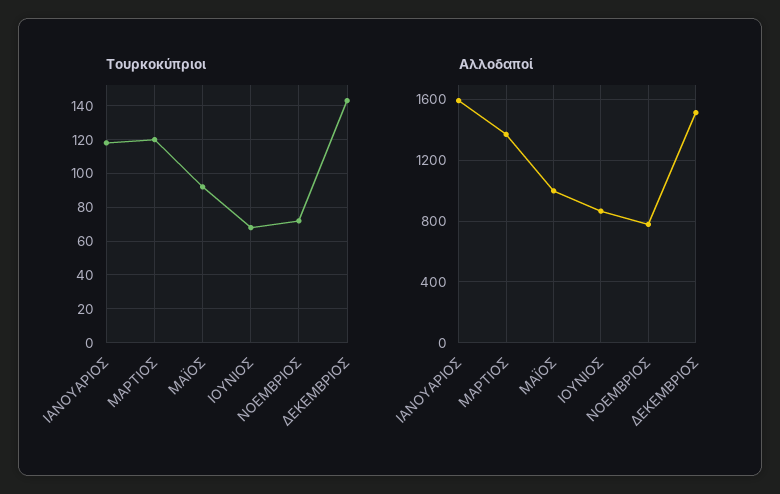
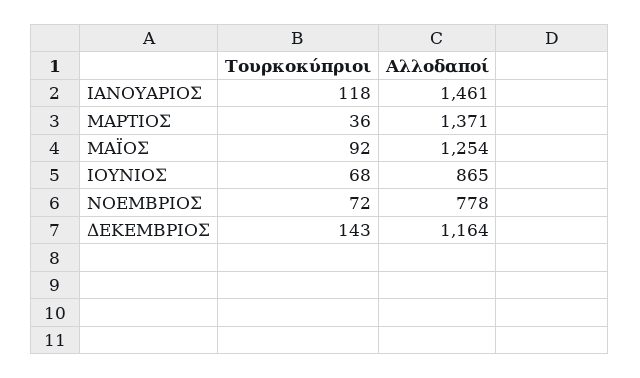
  {
    "Τουρκοκύπριοι": {
      "ΙΑΝΟΥΑΡΙΟΣ": 118,
-     "ΜΑΡΤΙΟΣ": 120,
+     "ΜΑΡΤΙΟΣ": 36,
      "ΜΑΪΟΣ": 92,
      "ΙΟΥΝΙΟΣ": 68,
      "ΝΟΕΜΒΡΙΟΣ": 72,
      "ΔΕΚΕΜΒΡΙΟΣ": 143
    },
    "Αλλοδαποί": {
-     "ΙΑΝΟΥΑΡΙΟΣ": 1600,
+     "ΙΑΝΟΥΑΡΙΟΣ": 1461,
      "ΜΑΡΤΙΟΣ": 1371,
-     "ΜΑΪΟΣ": 1000,
+     "ΜΑΪΟΣ": 1254,
      "ΙΟΥΝΙΟΣ": 865,
      "ΝΟΕΜΒΡΙΟΣ": 778,
-     "ΔΕΚΕΜΒΡΙΟΣ": 1500
+     "ΔΕΚΕΜΒΡΙΟΣ": 1164
    }
  }

